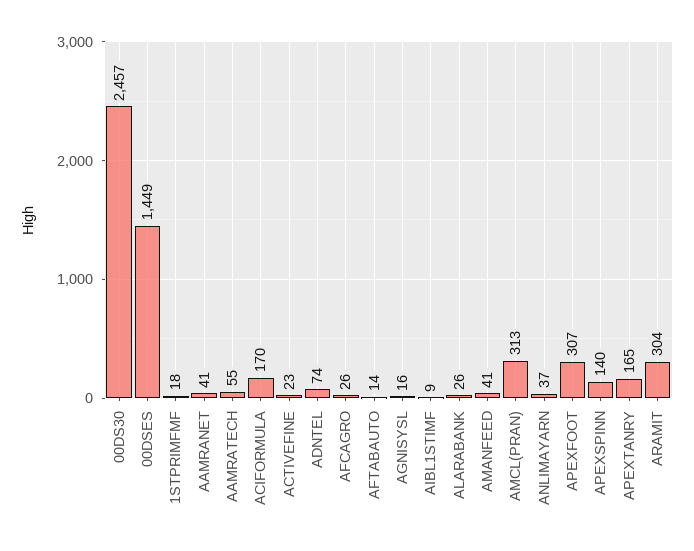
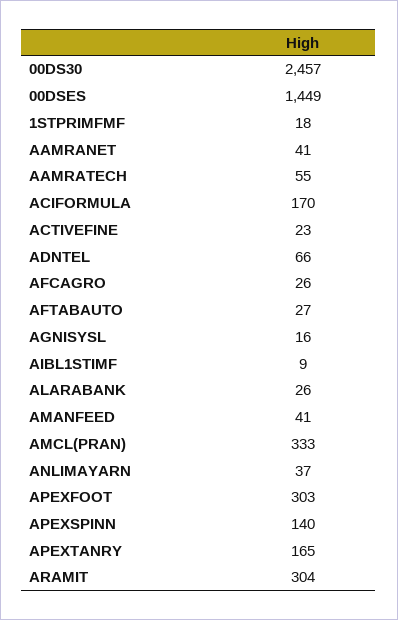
  {
    "00DS30": 2457,
    "00DSES": 1449,
    "1STPRIMFMF": 18,
    "AAMRANET": 41,
    "AAMRATECH": 55,
    "ACIFORMULA": 170,
    "ACTIVEFINE": 23,
-   "ADNTEL": 74,
+   "ADNTEL": 66,
    "AFCAGRO": 26,
-   "AFTABAUTO": 14,
+   "AFTABAUTO": 27,
    "AGNISYSL": 16,
    "AIBL1STIMF": 9,
    "ALARABANK": 26,
    "AMANFEED": 41,
-   "AMCL(PRAN)": 313,
+   "AMCL(PRAN)": 333,
    "ANLIMAYARN": 37,
-   "APEXFOOT": 307,
+   "APEXFOOT": 303,
    "APEXSPINN": 140,
    "APEXTANRY": 165,
    "ARAMIT": 304
  }

